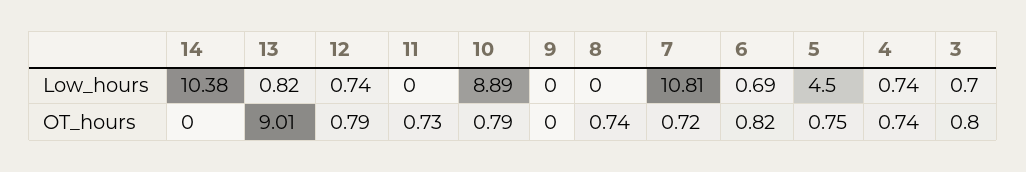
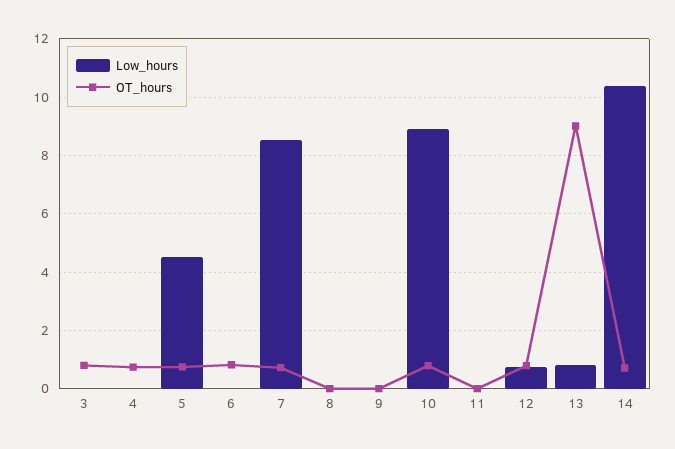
  {
    "Low_hours": {
      "14": 10.38,
      "13": 0.82,
      "12": 0.74,
      "11": 0,
      "10": 8.89,
      "9": 0,
      "8": 0,
-     "7": 10.81,
+     "7": 8.5,
-     "6": 0.69,
+     "6": 0,
      "5": 4.5,
-     "4": 0.74,
+     "4": 0,
-     "3": 0.7
+     "3": 0
    },
    "OT_hours": {
-     "14": 0,
+     "14": 0.75,
      "13": 9.01,
      "12": 0.79,
-     "11": 0.73,
+     "11": 0,
      "10": 0.79,
      "9": 0,
-     "8": 0.74,
+     "8": 0,
      "7": 0.72,
      "6": 0.82,
      "5": 0.75,
      "4": 0.74,
      "3": 0.8
    }
  }

